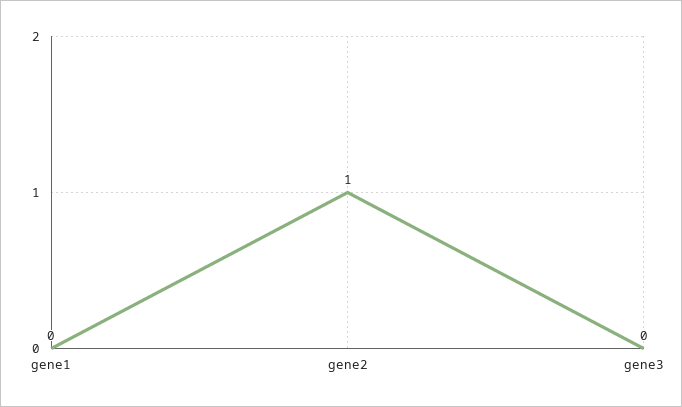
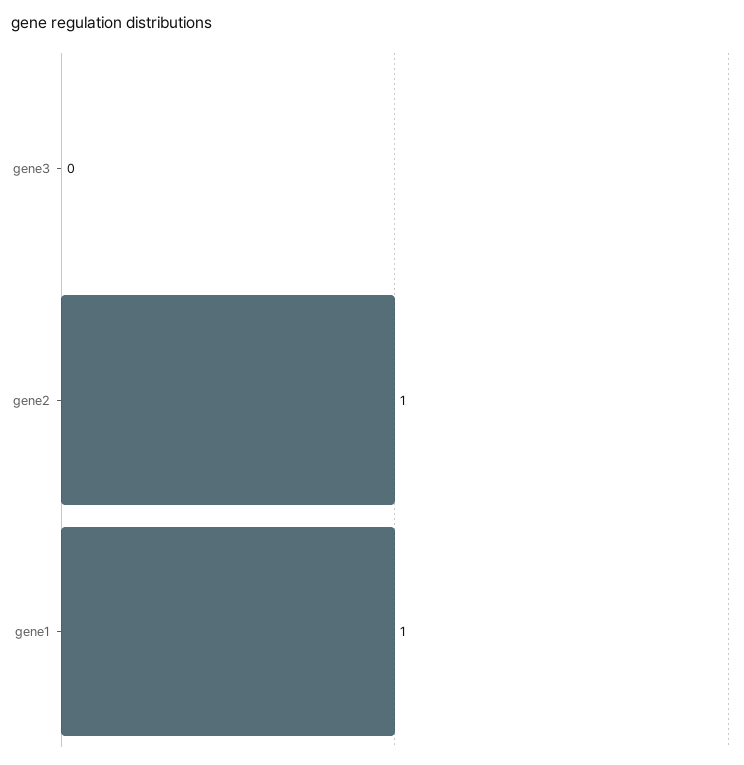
  {
-   "gene1": 0,
+   "gene1": 1,
    "gene2": 1,
    "gene3": 0
  }

